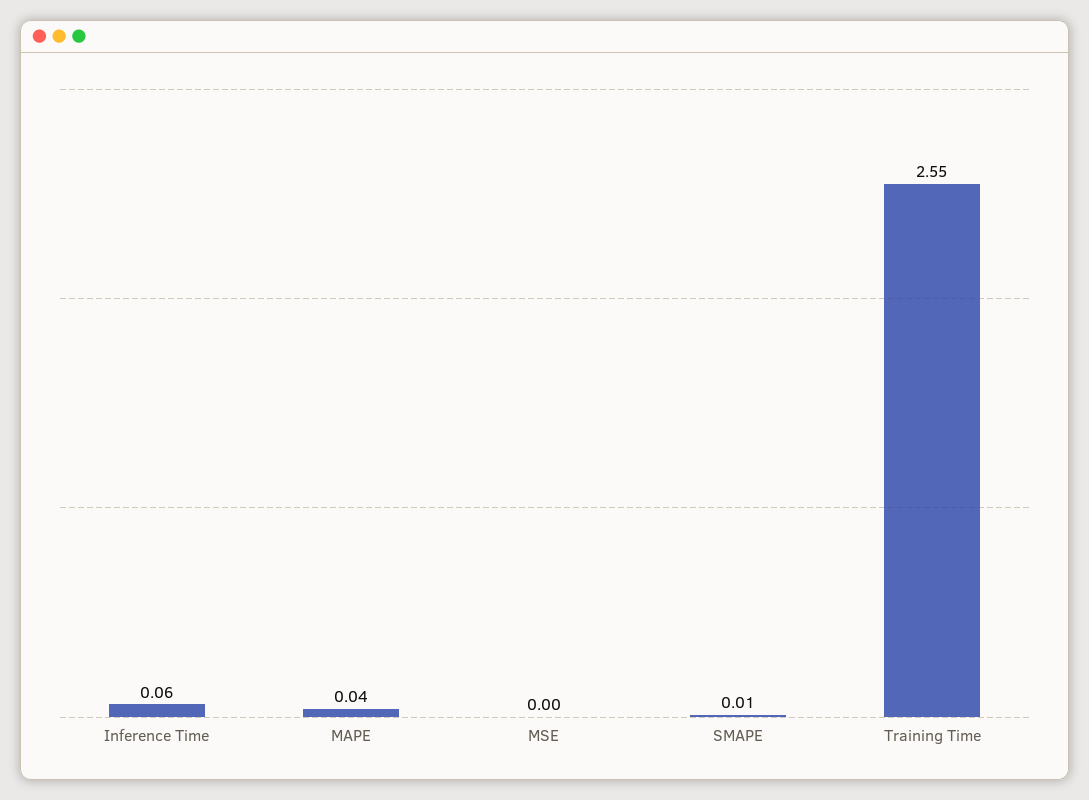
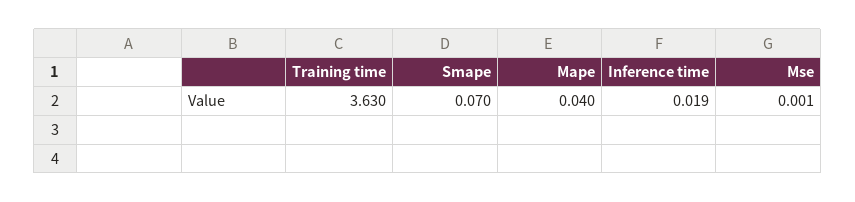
  {
-   "Inference Time": 0.06,
+   "Inference Time": 0.019,
    "MAPE": 0.04,
    "MSE": 0.001,
-   "SMAPE": 0.01,
+   "SMAPE": 0.07,
-   "Training Time": 2.55
+   "Training Time": 3.63
  }

